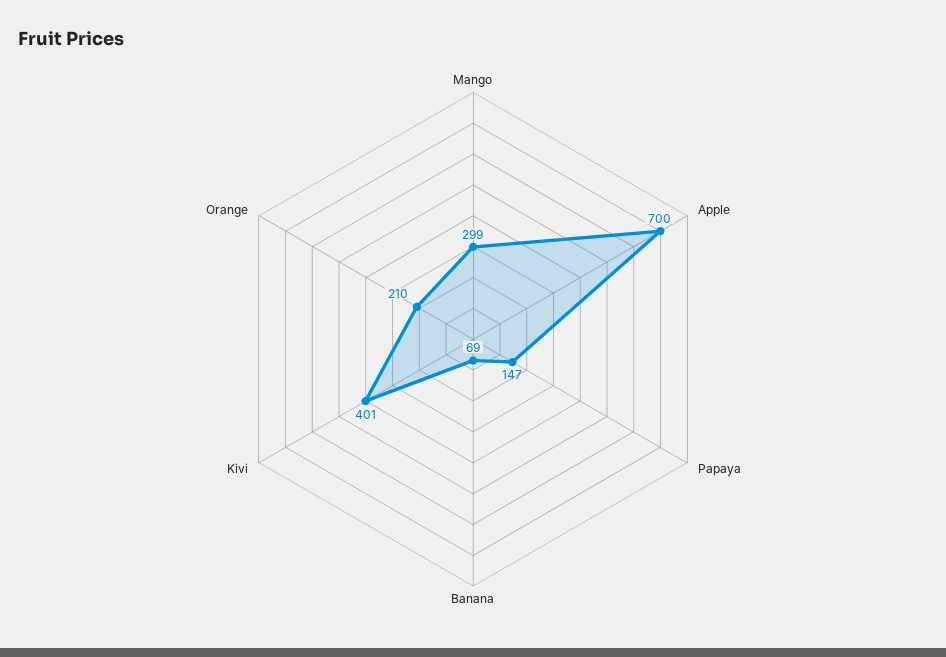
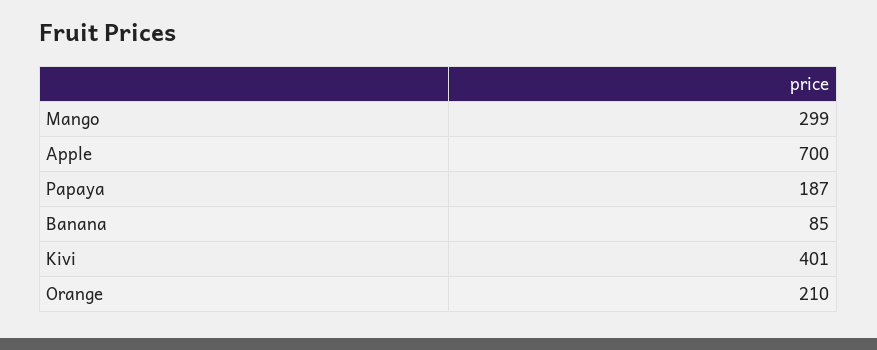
  {
    "Mango": 299,
    "Apple": 700,
-   "Papaya": 147,
+   "Papaya": 187,
-   "Banana": 69,
+   "Banana": 85,
    "Kivi": 401,
    "Orange": 210
  }

